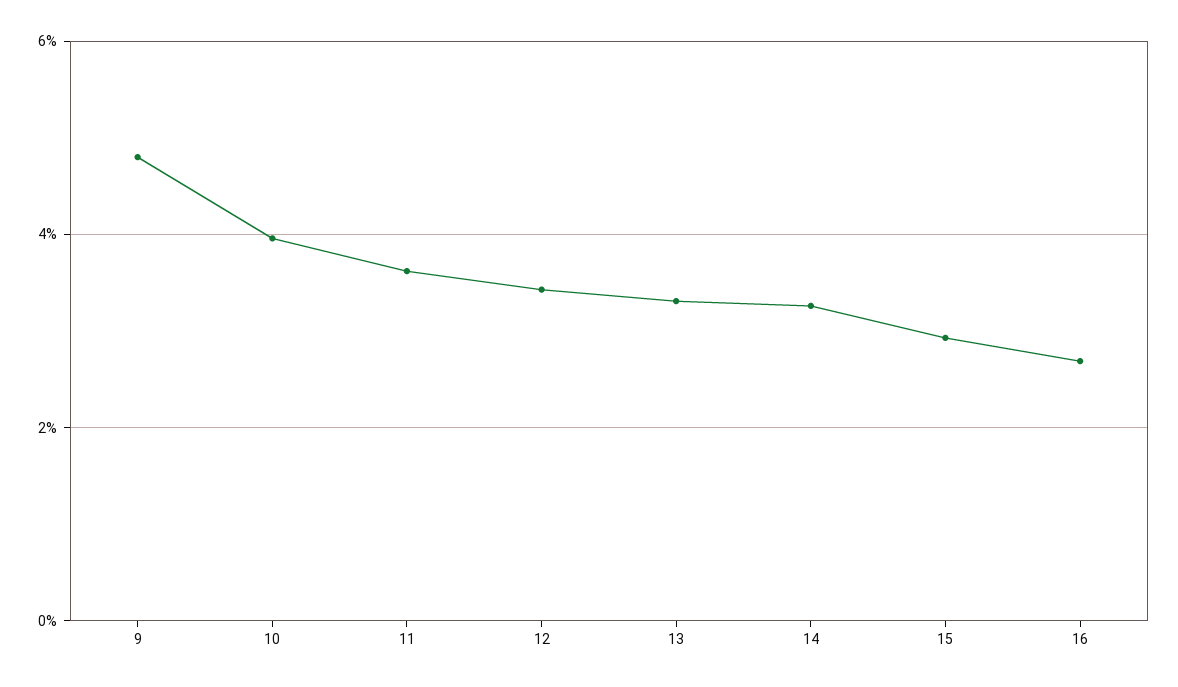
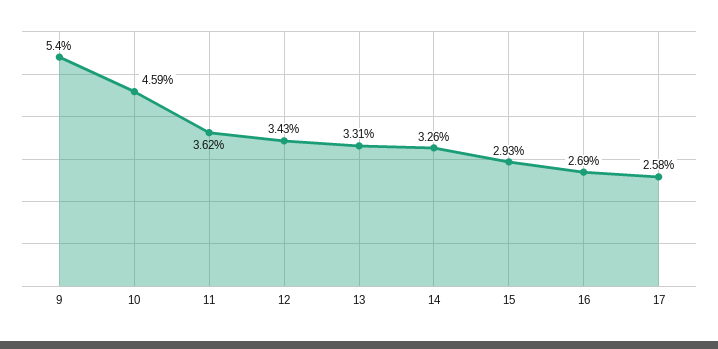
  {
-   "9": 4.8,
+   "9": 5.4,
-   "10": 4,
+   "10": 4.59,
    "11": 3.62,
    "12": 3.43,
    "13": 3.31,
    "14": 3.26,
    "15": 2.93,
-   "16": 2.69
+   "16": 2.69,
+   "17": 2.58
  }

